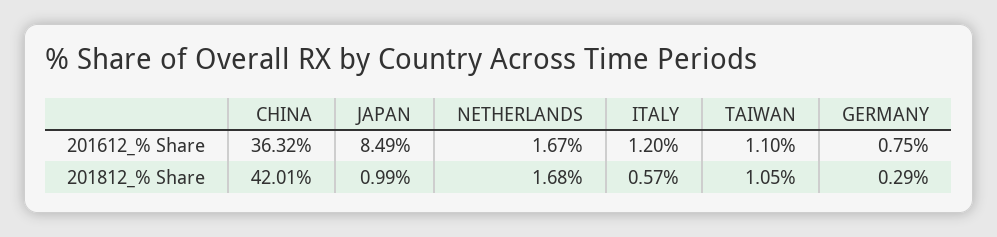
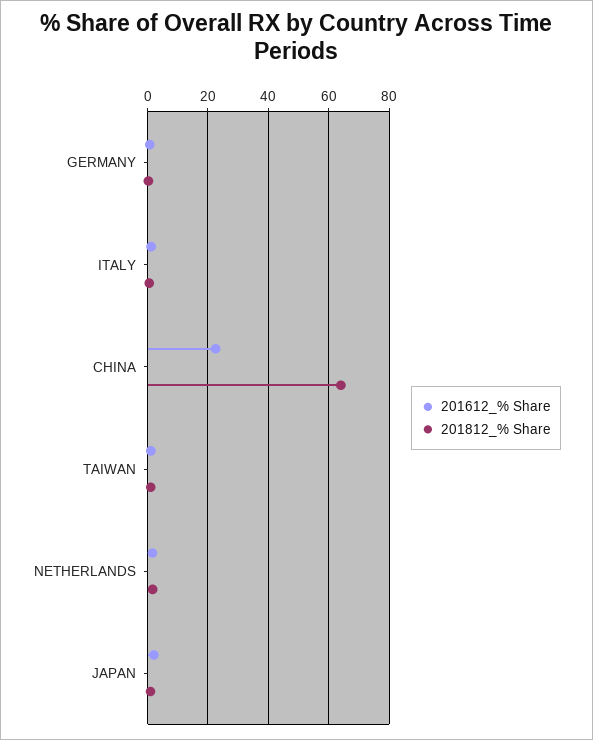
  {
    "201612_% Share": {
-     "CHINA": 36.32,
+     "CHINA": 22,
-     "JAPAN": 8.49,
+     "JAPAN": 2,
      "NETHERLANDS": 1.67,
      "ITALY": 1.2,
      "TAIWAN": 1.1,
      "GERMANY": 0.75
    },
    "201812_% Share": {
-     "CHINA": 42.01,
+     "CHINA": 64,
      "JAPAN": 0.99,
      "NETHERLANDS": 1.68,
      "ITALY": 0.57,
      "TAIWAN": 1.05,
      "GERMANY": 0.29
    }
  }

